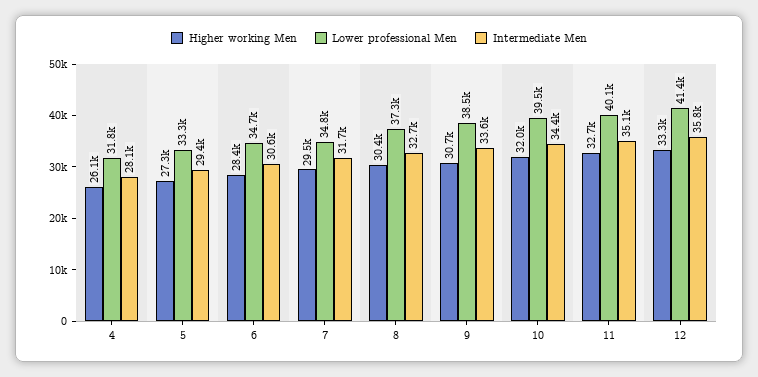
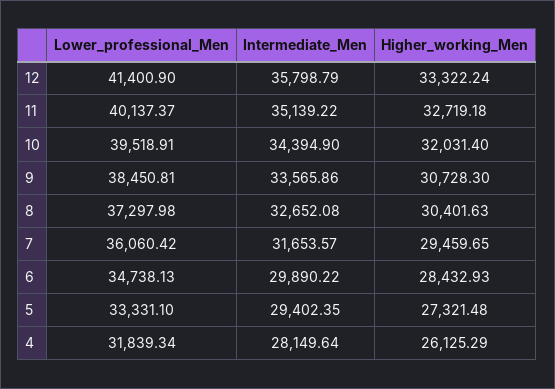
  {
    "Higher working Men": {
      "4": 26125.29,
      "5": 27321.48,
      "6": 28432.93,
      "7": 29459.65,
      "8": 30401.63,
      "9": 30728.3,
      "10": 32031.4,
      "11": 32719.18,
      "12": 33322.24
    },
    "Lower professional Men": {
      "4": 31839.34,
      "5": 33331.1,
      "6": 34738.13,
-     "7": 34800,
+     "7": 36060.42,
      "8": 37297.98,
      "9": 38450.81,
      "10": 39518.91,
      "11": 40137.37,
      "12": 41400.9
    },
    "Intermediate Men": {
      "4": 28149.64,
      "5": 29402.35,
-     "6": 30600,
+     "6": 29890.22,
      "7": 31653.57,
      "8": 32652.08,
      "9": 33565.86,
      "10": 34394.9,
      "11": 35139.22,
      "12": 35798.79
    }
  }

